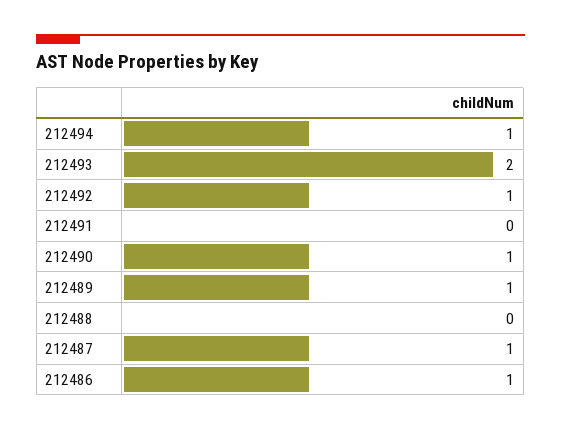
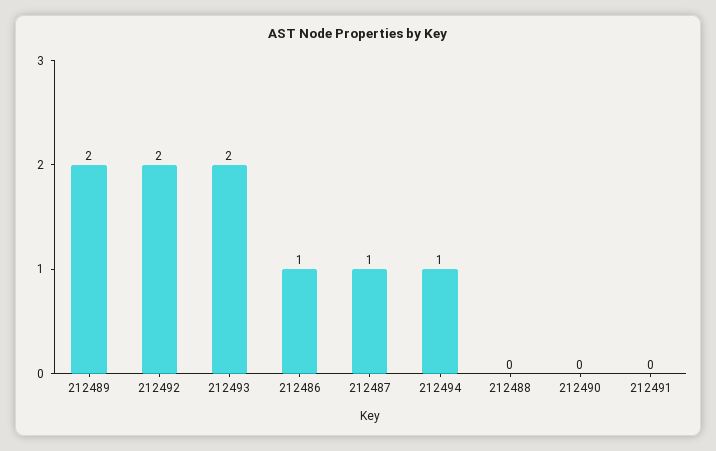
  {
    "212494": 1,
    "212493": 2,
-   "212492": 1,
+   "212492": 2,
    "212491": 0,
-   "212490": 1,
+   "212490": 0,
-   "212489": 1,
+   "212489": 2,
    "212488": 0,
    "212487": 1,
    "212486": 1
  }

